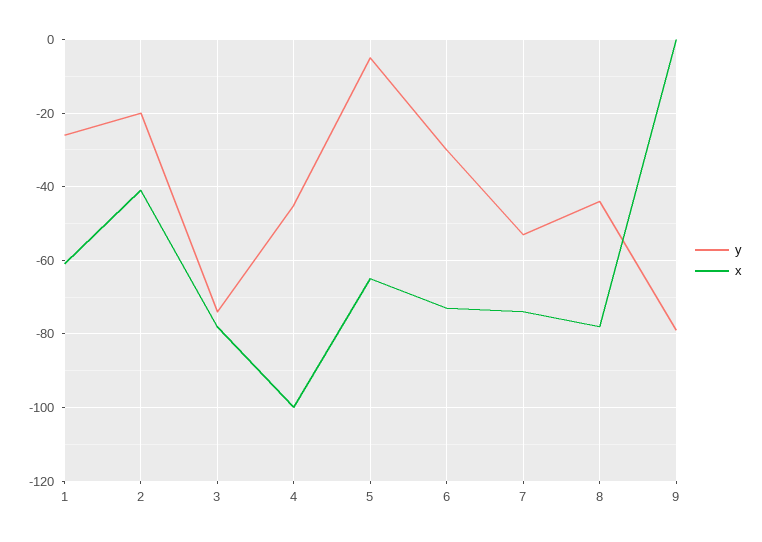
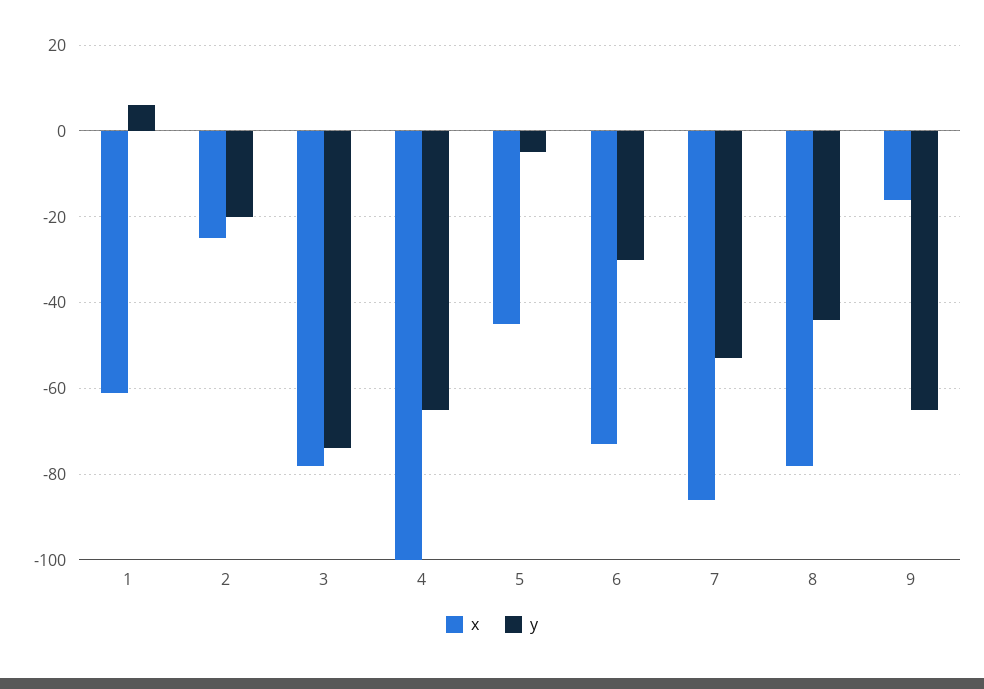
  {
    "y": {
-     "1": -25,
+     "1": 5,
      "2": -20,
      "3": -75,
-     "4": -45,
+     "4": -65,
      "5": -5,
      "6": -30,
      "7": -55,
      "8": -45,
-     "9": -80
+     "9": -65
    },
    "x": {
      "1": -60,
-     "2": -40,
+     "2": -25,
      "3": -80,
      "4": -100,
-     "5": -65,
+     "5": -45,
      "6": -75,
-     "7": -75,
+     "7": -85,
      "8": -80,
-     "9": 0
+     "9": -15
    }
  }

